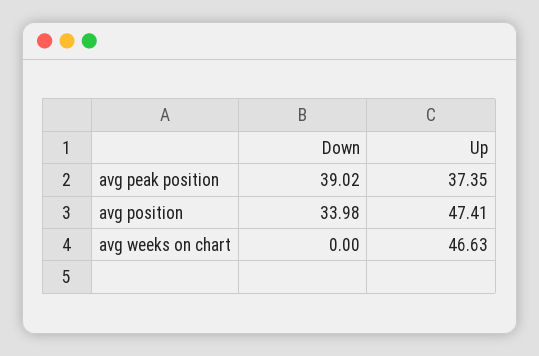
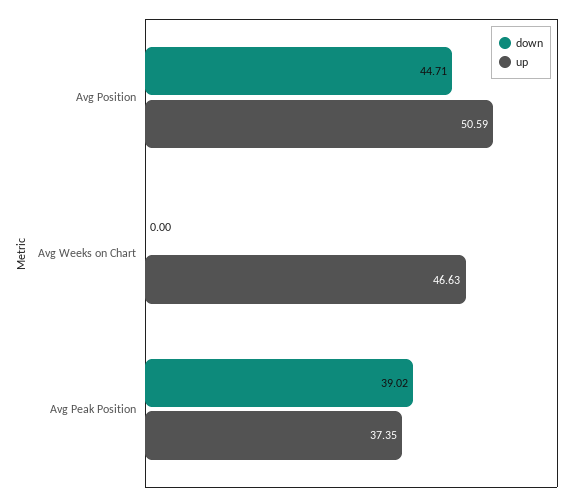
  {
    "Down": {
      "avg peak position": 39.02,
-     "avg position": 33.98,
+     "avg position": 44.71,
      "avg weeks on chart": 0
    },
    "Up": {
      "avg peak position": 37.35,
-     "avg position": 47.41,
+     "avg position": 50.59,
      "avg weeks on chart": 46.63
    }
  }

